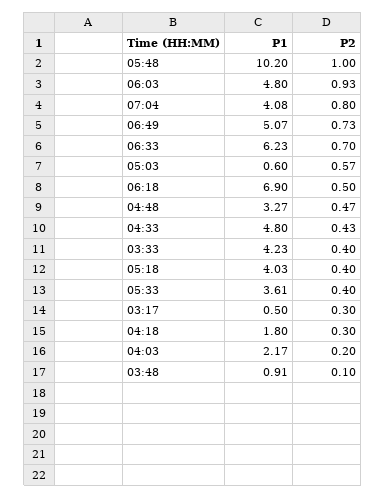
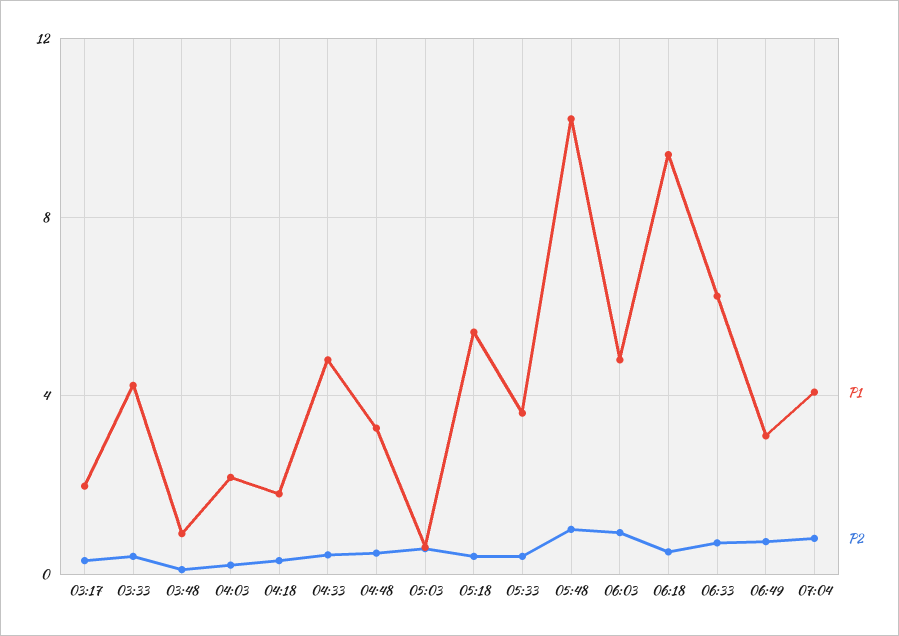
  {
    "P1": {
      "05:48": 10.2,
      "06:03": 4.8,
      "07:04": 4.08,
-     "06:49": 5.07,
+     "06:49": 3,
      "06:33": 6.23,
      "05:03": 0.6,
-     "06:18": 6.9,
+     "06:18": 9.5,
      "04:48": 3.27,
      "04:33": 4.8,
      "03:33": 4.23,
-     "05:18": 4.03,
+     "05:18": 5.5,
      "05:33": 3.61,
-     "03:17": 0.5,
+     "03:17": 2,
      "04:18": 1.8,
      "04:03": 2.17,
      "03:48": 0.91
    },
    "P2": {
      "05:48": 1,
      "06:03": 0.93,
      "07:04": 0.8,
      "06:49": 0.73,
      "06:33": 0.7,
      "05:03": 0.57,
      "06:18": 0.5,
      "04:48": 0.47,
      "04:33": 0.43,
      "03:33": 0.4,
      "05:18": 0.4,
      "05:33": 0.4,
      "03:17": 0.3,
      "04:18": 0.3,
      "04:03": 0.2,
      "03:48": 0.1
    }
  }

